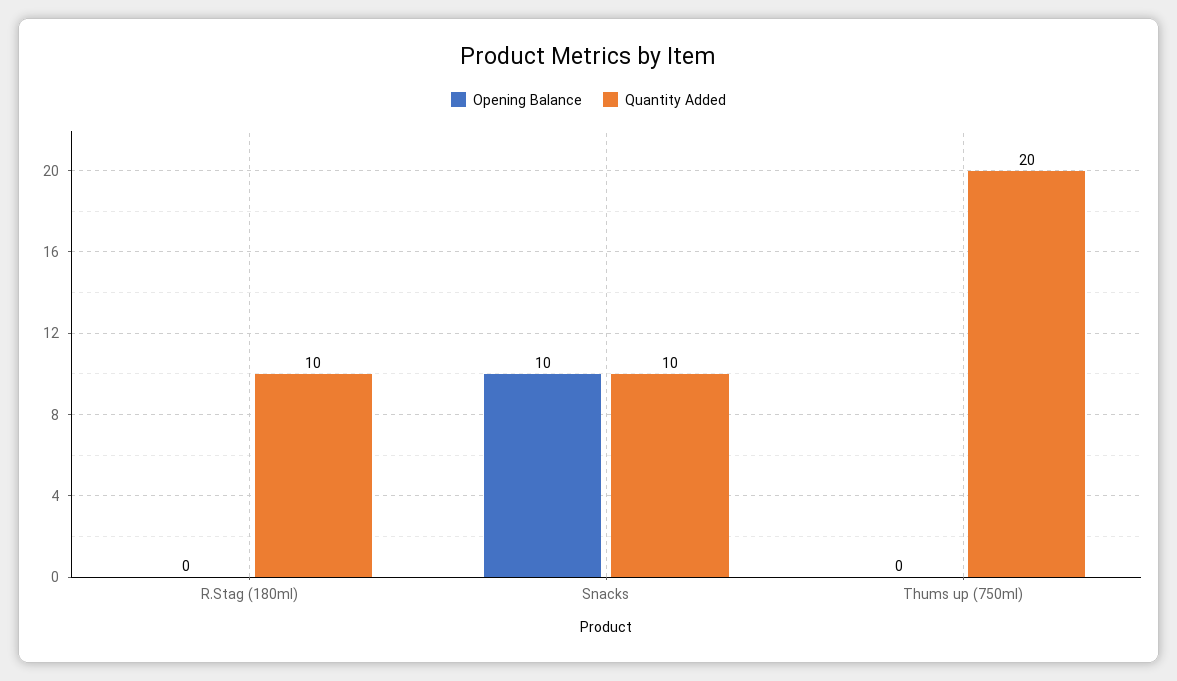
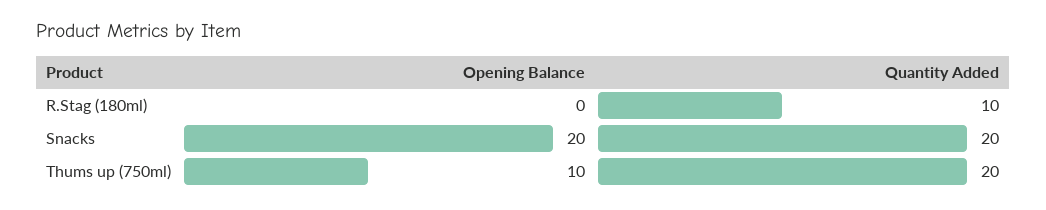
  {
    "Opening Balance": {
      "R.Stag (180ml)": 0,
-     "Snacks": 10,
+     "Snacks": 20,
-     "Thums up (750ml)": 0
+     "Thums up (750ml)": 10
    },
    "Quantity Added": {
      "R.Stag (180ml)": 10,
-     "Snacks": 10,
+     "Snacks": 20,
      "Thums up (750ml)": 20
    }
  }

